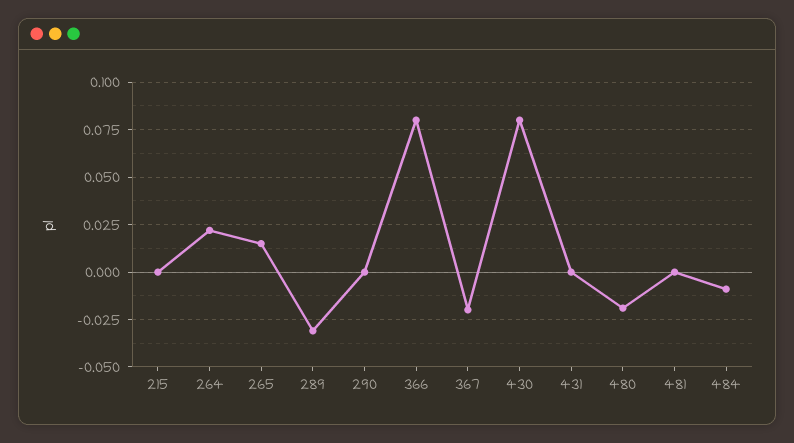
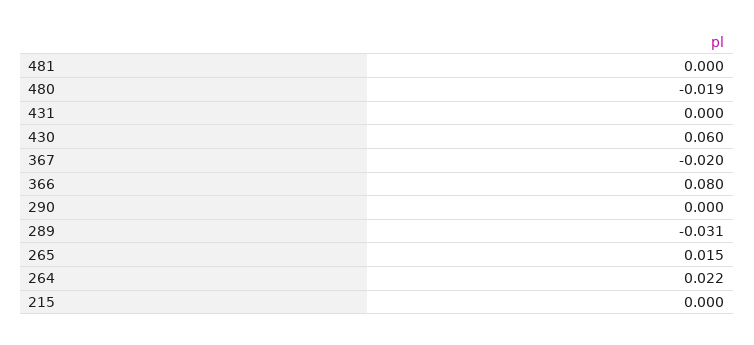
  {
    "215": 0,
    "264": 0.022,
    "265": 0.015,
    "289": -0.031,
    "290": 0,
    "366": 0.08,
    "367": -0.02,
-   "430": 0.08,
+   "430": 0.06,
    "431": 0,
    "480": -0.019,
-   "481": 0,
+   "481": 0
-   "484": -0.01
  }

